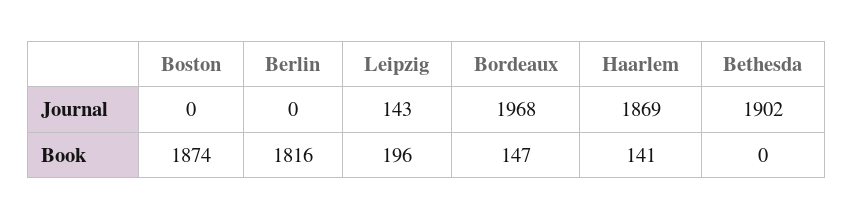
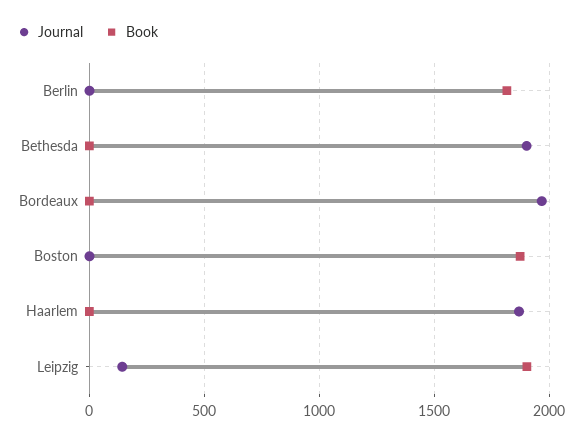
  {
    "Journal": {
      "Boston": 0,
      "Berlin": 0,
      "Leipzig": 143,
      "Bordeaux": 1968,
      "Haarlem": 1869,
      "Bethesda": 1902
    },
    "Book": {
      "Boston": 1874,
      "Berlin": 1816,
-     "Leipzig": 196,
+     "Leipzig": 1900,
-     "Bordeaux": 147,
+     "Bordeaux": 0,
-     "Haarlem": 141,
+     "Haarlem": 0,
      "Bethesda": 0
    }
  }

